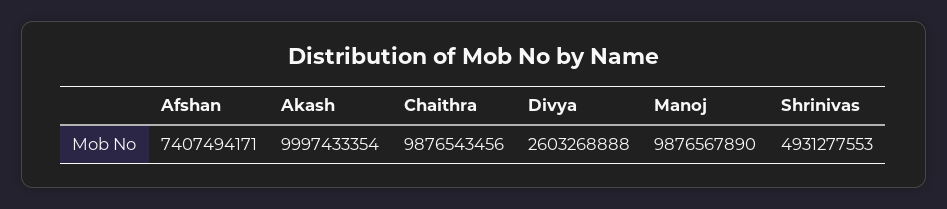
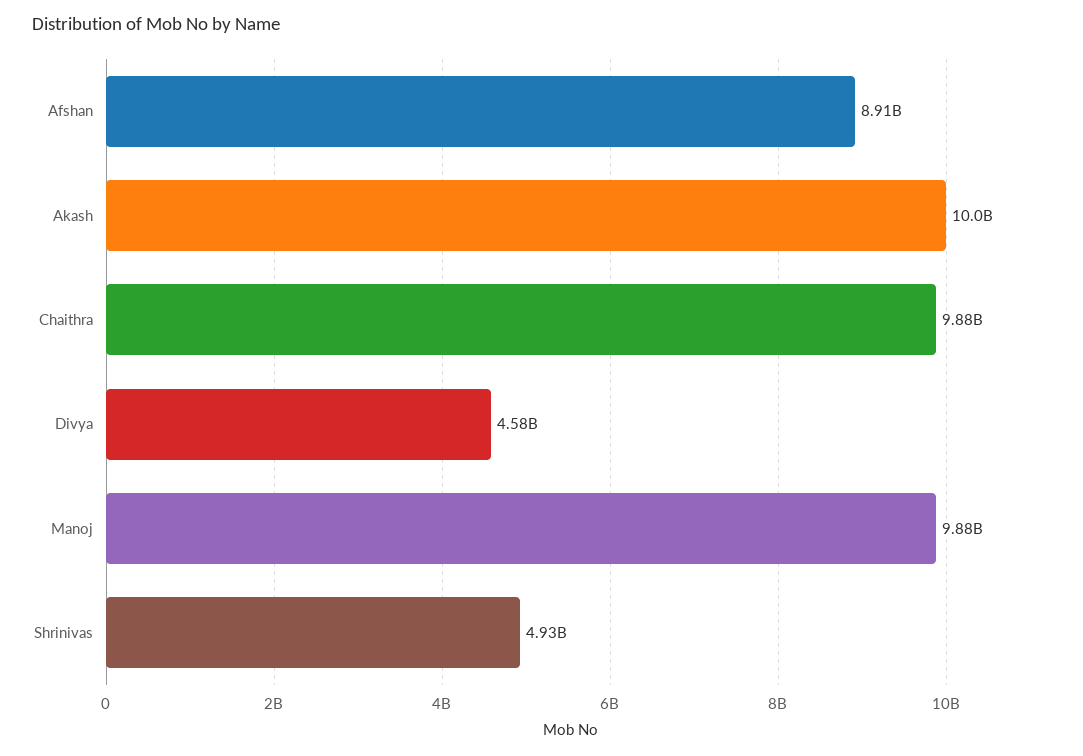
  {
-   "Afshan": 7407494171,
+   "Afshan": 8910000000,
    "Akash": 9997433354,
    "Chaithra": 9876543456,
-   "Divya": 2603268888,
+   "Divya": 4580000000,
    "Manoj": 9876567890,
    "Shrinivas": 4931277553
  }

